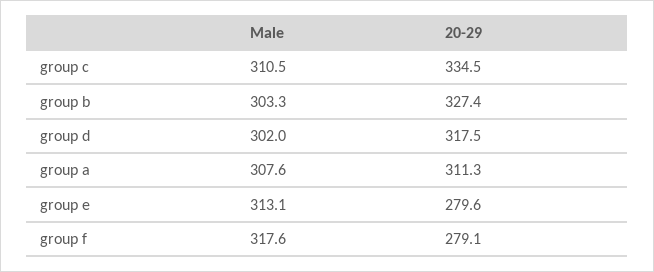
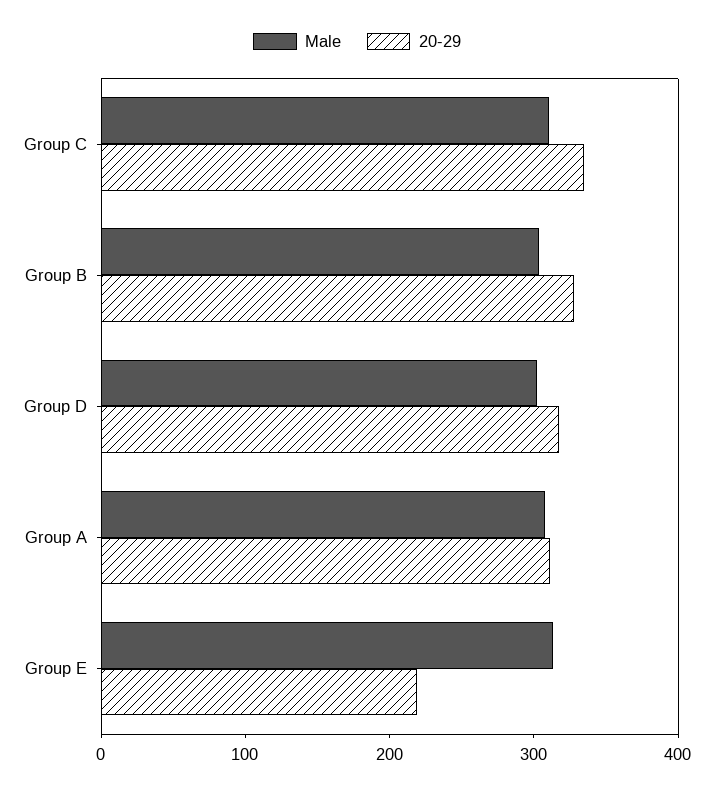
  {
    "Male": {
      "group c": 310.5,
      "group b": 303.3,
      "group d": 302,
      "group a": 307.6,
-     "group e": 313.1,
+     "group e": 313.1
-     "group f": 317.6
    },
    "20-29": {
      "group c": 334.5,
      "group b": 327.4,
      "group d": 317.5,
      "group a": 311.3,
-     "group e": 279.6,
+     "group e": 220
-     "group f": 279.1
    }
  }

